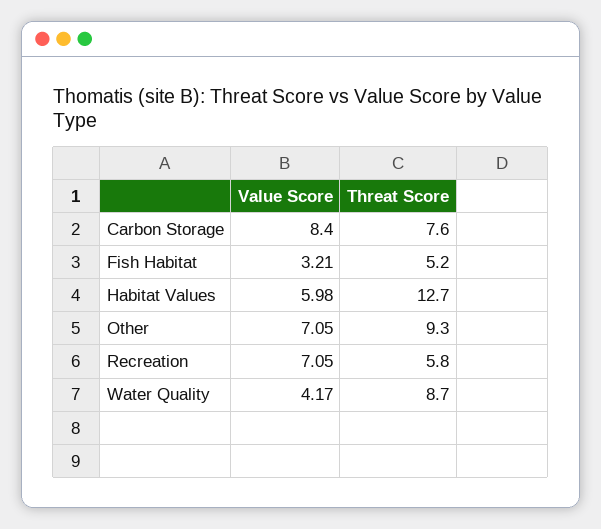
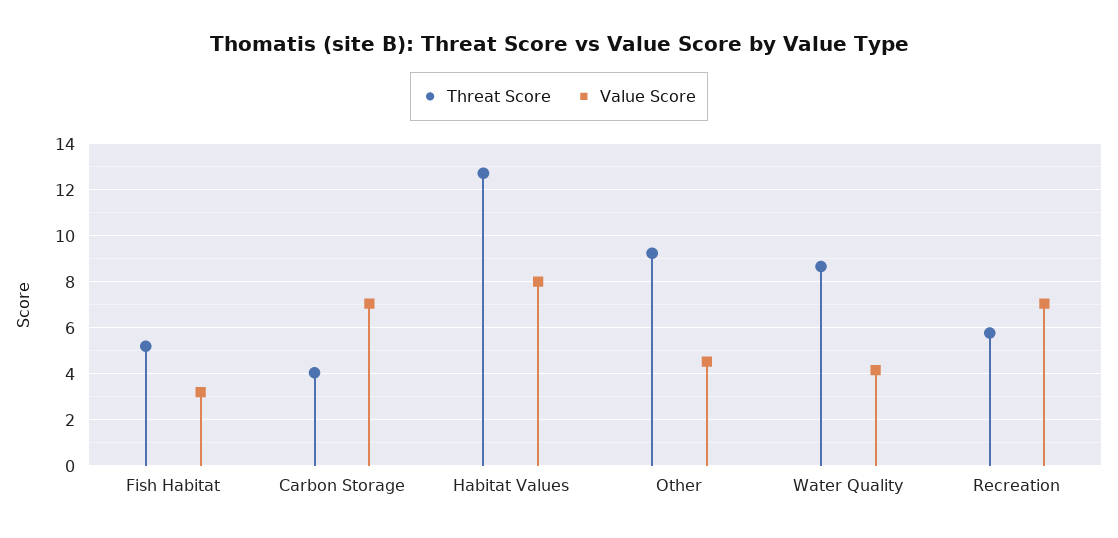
  {
    "Value Score": {
-     "Carbon Storage": 8.4,
+     "Carbon Storage": 7,
      "Fish Habitat": 3.21,
-     "Habitat Values": 5.98,
+     "Habitat Values": 8,
-     "Other": 7.05,
+     "Other": 4.5,
      "Recreation": 7.05,
      "Water Quality": 4.17
    },
    "Threat Score": {
-     "Carbon Storage": 7.6,
+     "Carbon Storage": 4,
      "Fish Habitat": 5.2,
      "Habitat Values": 12.7,
      "Other": 9.3,
      "Recreation": 5.8,
      "Water Quality": 8.7
    }
  }

